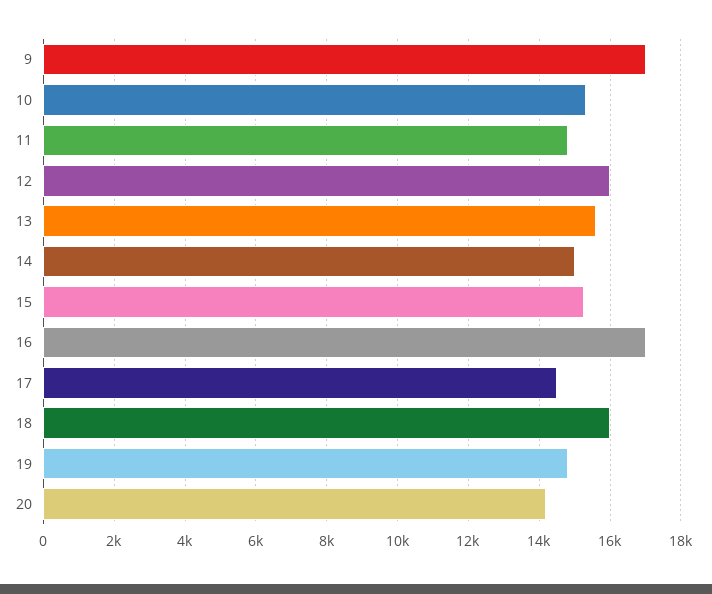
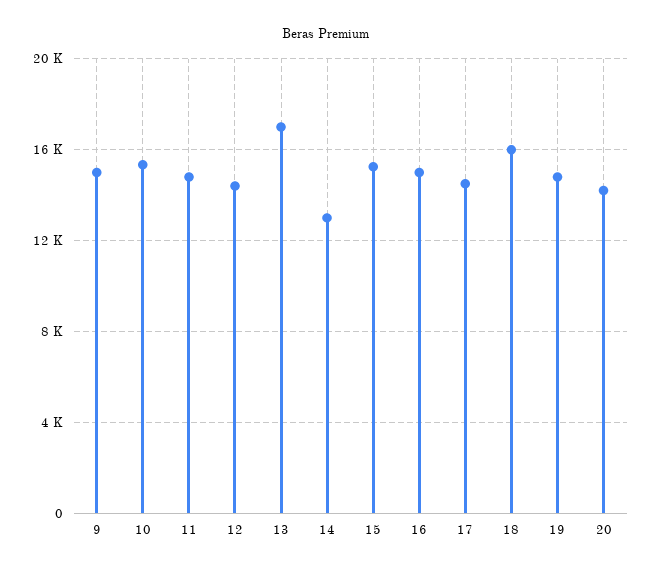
  {
-   "9": 17000,
+   "9": 15000,
    "10": 15400,
    "11": 14800,
-   "12": 16000,
+   "12": 14500,
-   "13": 15600,
+   "13": 17000,
-   "14": 15000,
+   "14": 13000,
    "15": 15200,
-   "16": 17000,
+   "16": 15000,
    "17": 14600,
    "18": 16000,
    "19": 14800,
    "20": 14200
  }

